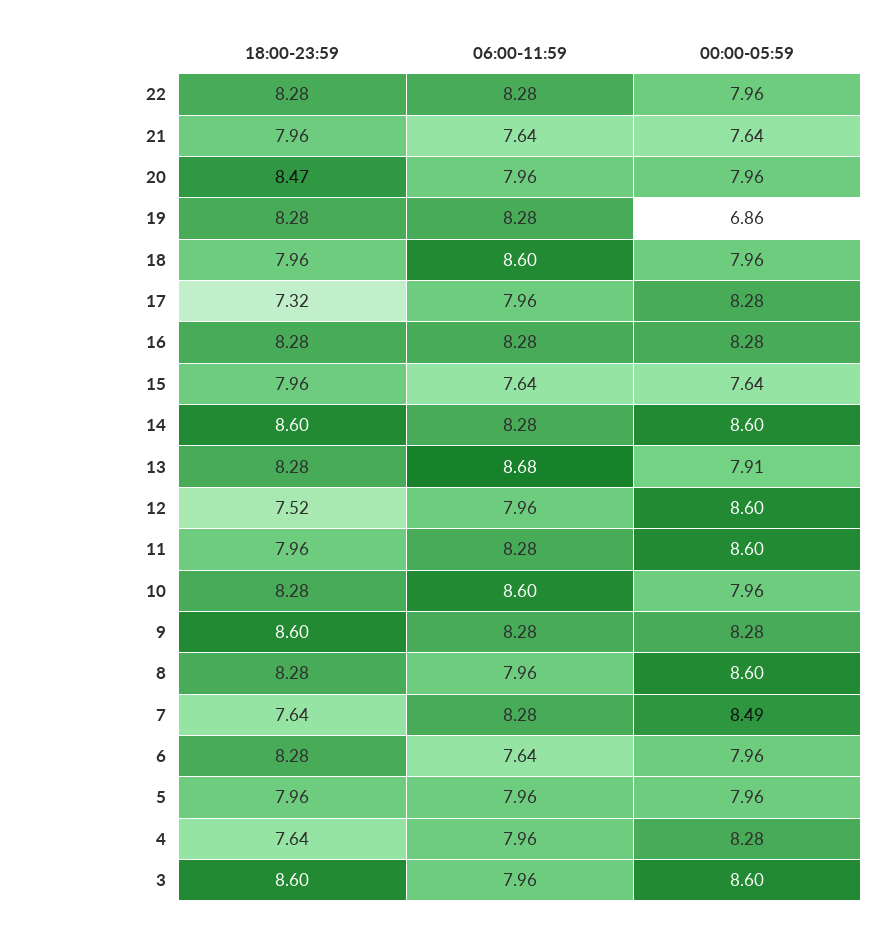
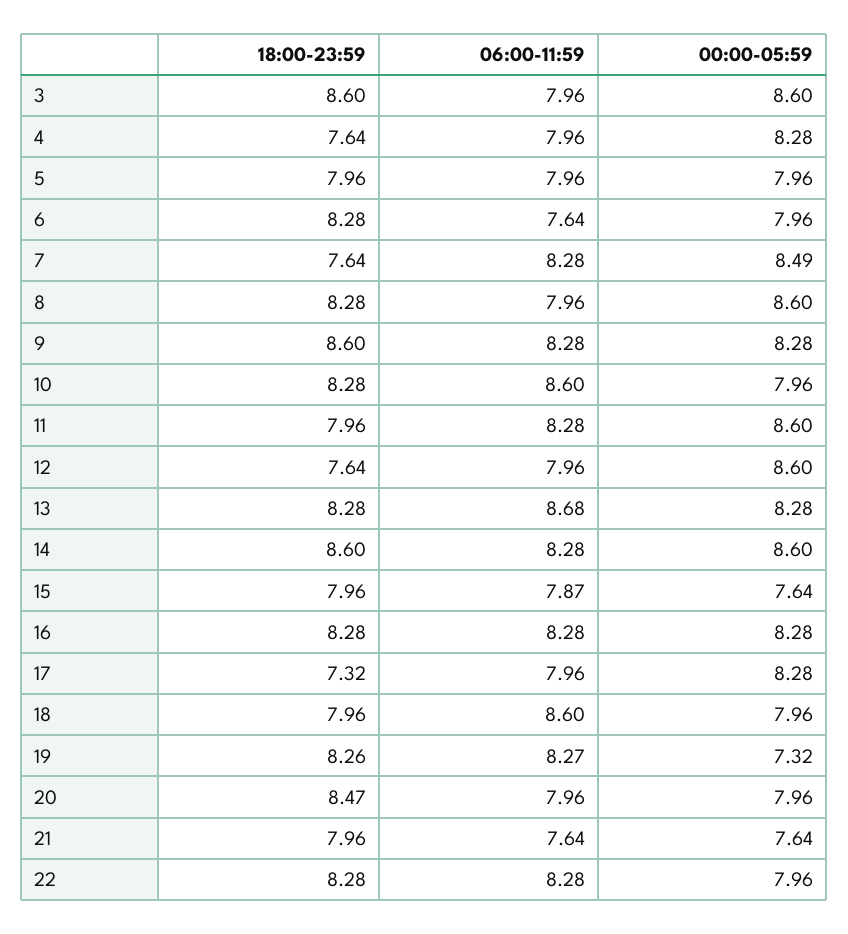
  {
    "18:00-23:59": {
      "22": 8.28,
      "21": 7.96,
      "20": 8.47,
-     "19": 8.28,
+     "19": 8.26,
      "18": 7.96,
      "17": 7.32,
      "16": 8.28,
      "15": 7.96,
      "14": 8.6,
      "13": 8.28,
-     "12": 7.52,
+     "12": 7.64,
      "11": 7.96,
      "10": 8.28,
      "9": 8.6,
      "8": 8.28,
      "7": 7.64,
      "6": 8.28,
      "5": 7.96,
      "4": 7.64,
      "3": 8.6
    },
    "06:00-11:59": {
      "22": 8.28,
      "21": 7.64,
      "20": 7.96,
-     "19": 8.28,
+     "19": 8.27,
      "18": 8.6,
      "17": 7.96,
      "16": 8.28,
-     "15": 7.64,
+     "15": 7.87,
      "14": 8.28,
      "13": 8.68,
      "12": 7.96,
      "11": 8.28,
      "10": 8.6,
      "9": 8.28,
      "8": 7.96,
      "7": 8.28,
      "6": 7.64,
      "5": 7.96,
      "4": 7.96,
      "3": 7.96
    },
    "00:00-05:59": {
      "22": 7.96,
      "21": 7.64,
      "20": 7.96,
-     "19": 6.86,
+     "19": 7.32,
      "18": 7.96,
      "17": 8.28,
      "16": 8.28,
      "15": 7.64,
      "14": 8.6,
-     "13": 7.91,
+     "13": 8.28,
      "12": 8.6,
      "11": 8.6,
      "10": 7.96,
      "9": 8.28,
      "8": 8.6,
      "7": 8.49,
      "6": 7.96,
      "5": 7.96,
      "4": 8.28,
      "3": 8.6
    }
  }

